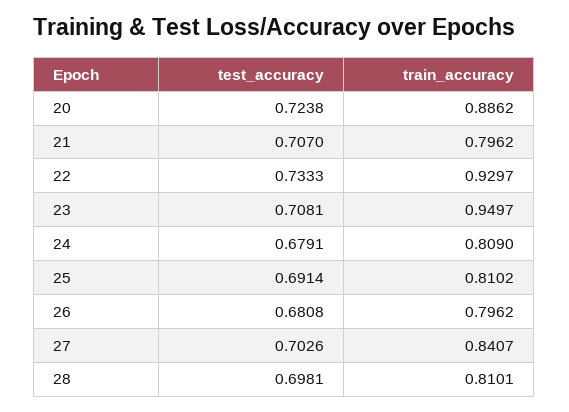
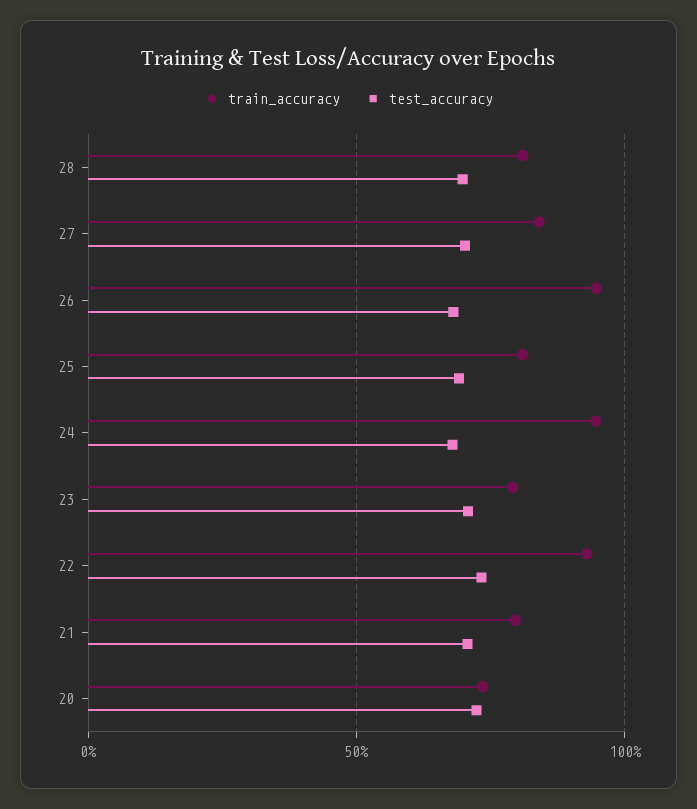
  {
    "test_accuracy": {
      "20": 0.7238,
      "21": 0.707,
      "22": 0.7333,
      "23": 0.7081,
      "24": 0.6791,
      "25": 0.6914,
      "26": 0.6808,
      "27": 0.7026,
      "28": 0.6981
    },
    "train_accuracy": {
-     "20": 0.8862,
+     "20": 0.75,
      "21": 0.7962,
      "22": 0.9297,
-     "23": 0.9497,
+     "23": 0.8,
-     "24": 0.809,
+     "24": 0.95,
      "25": 0.8102,
-     "26": 0.7962,
+     "26": 0.95,
      "27": 0.8407,
      "28": 0.8101
    }
  }

